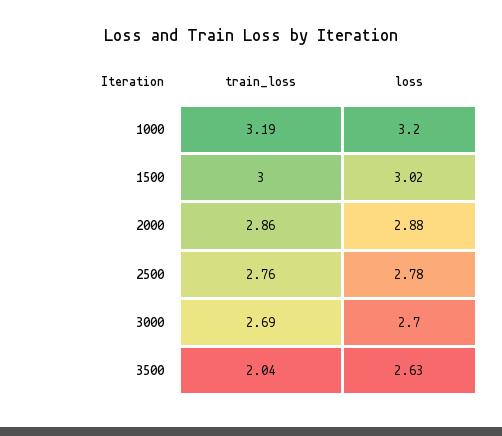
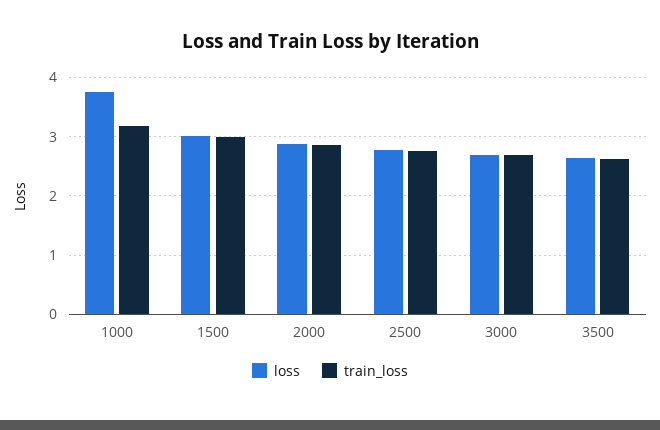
  {
    "train_loss": {
      "1000": 3.19,
      "1500": 3,
      "2000": 2.86,
      "2500": 2.76,
      "3000": 2.69,
-     "3500": 2.04
+     "3500": 2.6
    },
    "loss": {
-     "1000": 3.2,
+     "1000": 3.8,
      "1500": 3.02,
      "2000": 2.88,
      "2500": 2.78,
      "3000": 2.7,
      "3500": 2.63
    }
  }

